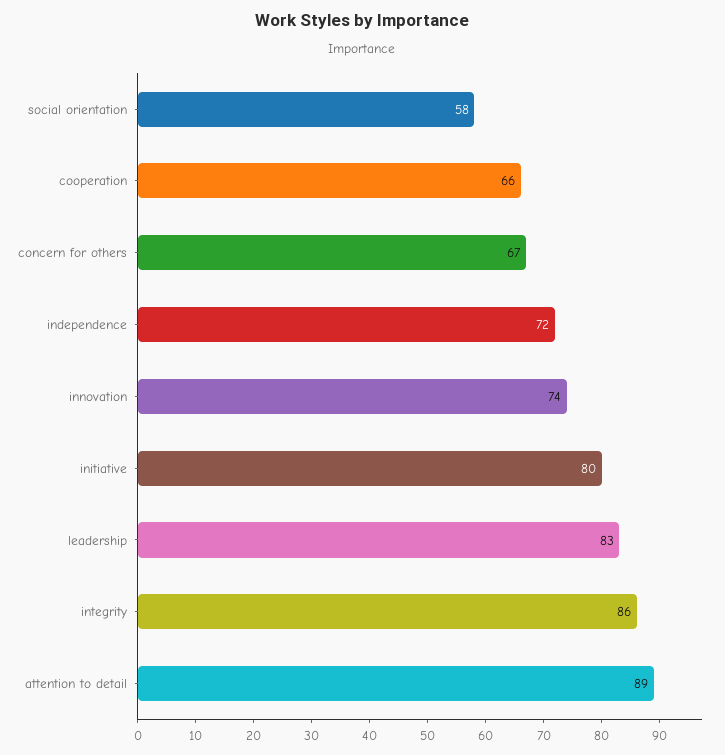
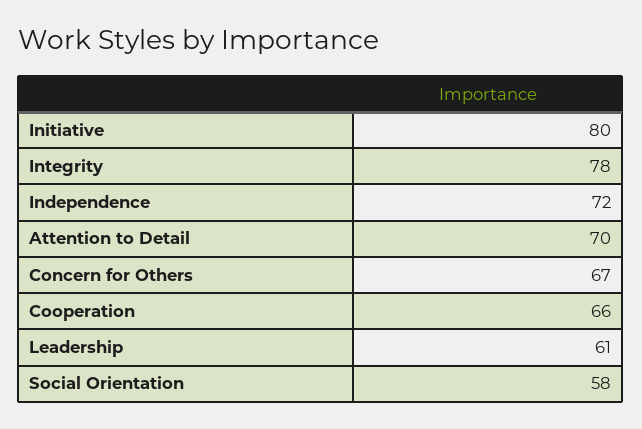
  {
    "social orientation": 58,
    "cooperation": 66,
    "concern for others": 67,
    "independence": 72,
-   "innovation": 74,
    "initiative": 80,
-   "leadership": 83,
+   "leadership": 61,
-   "integrity": 86,
+   "integrity": 78,
-   "attention to detail": 89
+   "attention to detail": 70
  }

